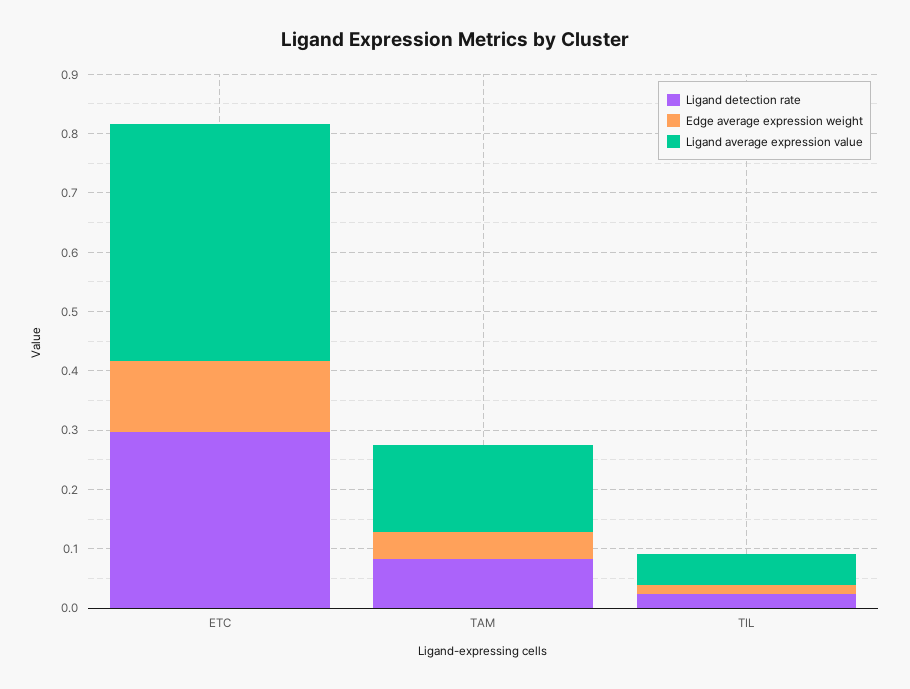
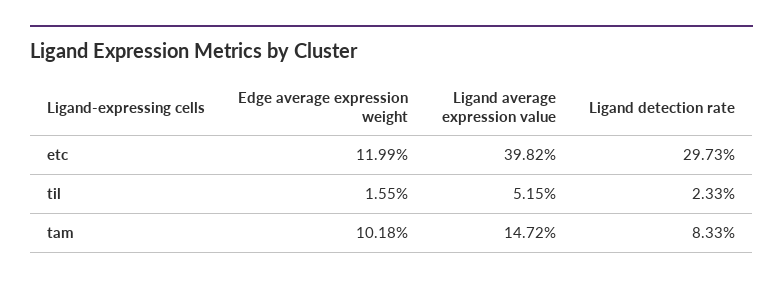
  {
    "Ligand detection rate": {
      "ETC": 0.2973,
      "TAM": 0.0833,
      "TIL": 0.0233
    },
    "Edge average expression weight": {
      "ETC": 0.1199,
-     "TAM": 0.04,
+     "TAM": 0.1018,
      "TIL": 0.0155
    },
    "Ligand average expression value": {
      "ETC": 0.3982,
      "TAM": 0.1472,
      "TIL": 0.0515
    }
  }

